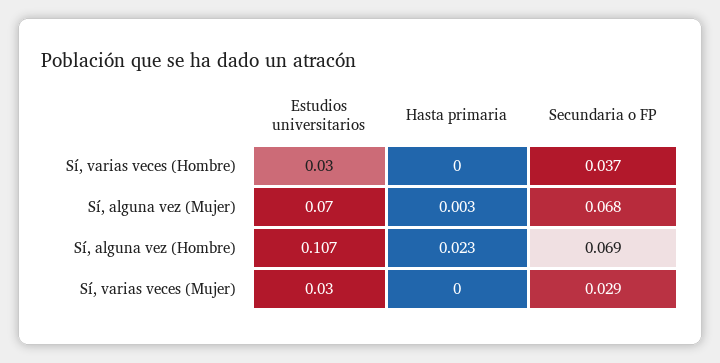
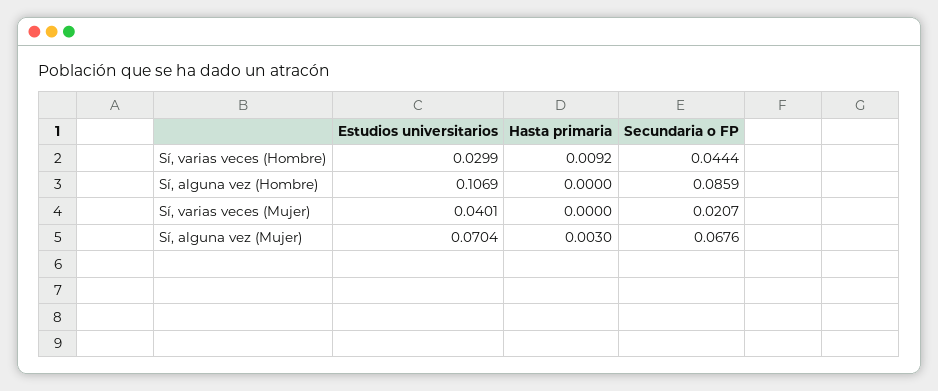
  {
    "Estudios universitarios": {
      "Sí, varias veces (Hombre)": 0.0299,
      "Sí, alguna vez (Mujer)": 0.0704,
      "Sí, alguna vez (Hombre)": 0.1069,
-     "Sí, varias veces (Mujer)": 0.03
+     "Sí, varias veces (Mujer)": 0.0401
    },
    "Hasta primaria": {
-     "Sí, varias veces (Hombre)": 0,
+     "Sí, varias veces (Hombre)": 0.0092,
      "Sí, alguna vez (Mujer)": 0.003,
-     "Sí, alguna vez (Hombre)": 0.023,
+     "Sí, alguna vez (Hombre)": 0,
      "Sí, varias veces (Mujer)": 0
    },
    "Secundaria o FP": {
-     "Sí, varias veces (Hombre)": 0.037,
+     "Sí, varias veces (Hombre)": 0.0444,
      "Sí, alguna vez (Mujer)": 0.0676,
-     "Sí, alguna vez (Hombre)": 0.069,
+     "Sí, alguna vez (Hombre)": 0.0859,
-     "Sí, varias veces (Mujer)": 0.029
+     "Sí, varias veces (Mujer)": 0.0207
    }
  }

